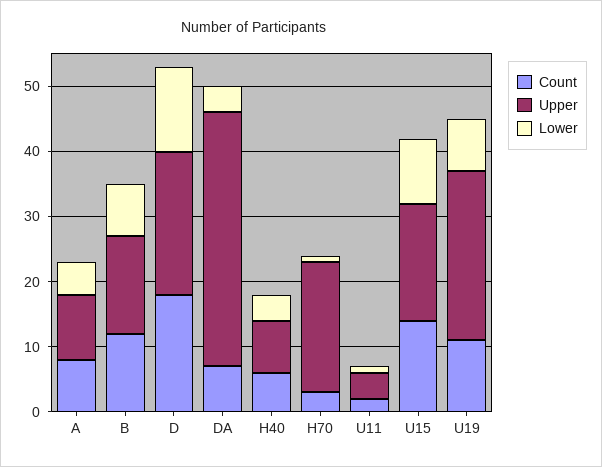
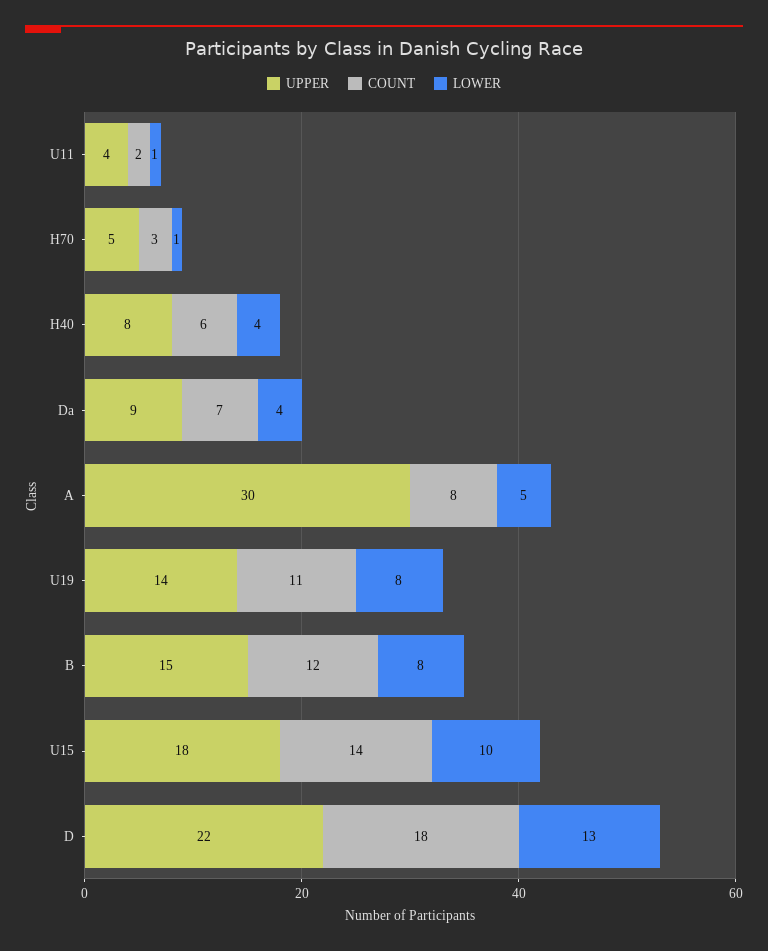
  {
    "Count": {
      "A": 8,
      "B": 12,
      "D": 18,
      "DA": 7,
      "H40": 6,
      "H70": 3,
      "U11": 2,
      "U15": 14,
      "U19": 11
    },
    "Upper": {
-     "A": 10,
+     "A": 30,
      "B": 15,
      "D": 22,
-     "DA": 40,
+     "DA": 9,
      "H40": 8,
-     "H70": 20,
+     "H70": 5,
      "U11": 4,
      "U15": 18,
-     "U19": 25
+     "U19": 14
    },
    "Lower": {
      "A": 5,
      "B": 8,
      "D": 13,
      "DA": 4,
      "H40": 4,
      "H70": 1,
      "U11": 1,
      "U15": 10,
      "U19": 8
    }
  }

